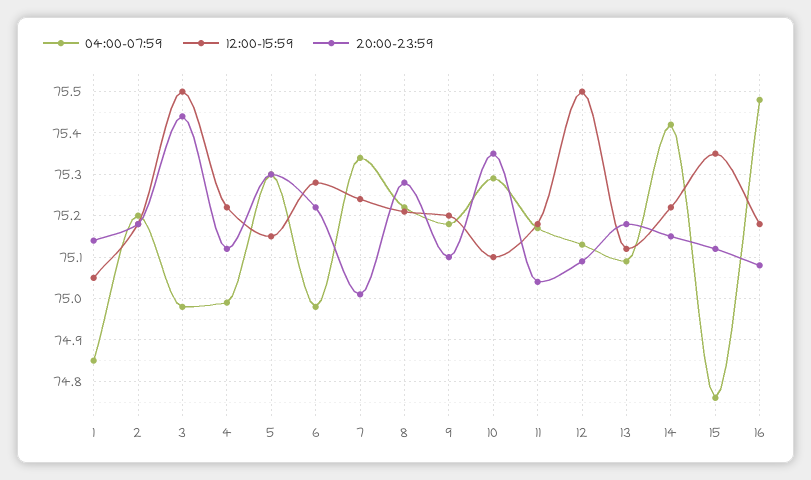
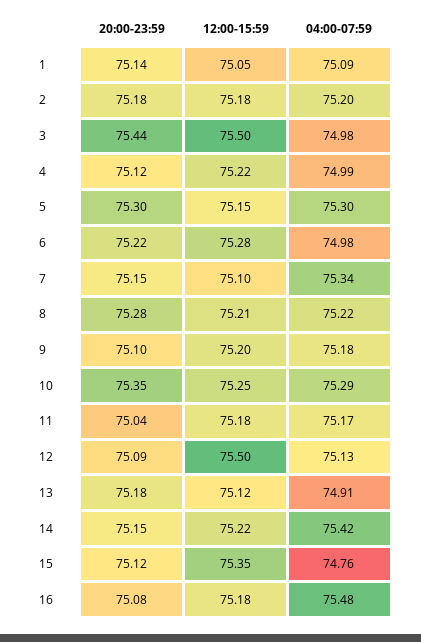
  {
    "04:00-07:59": {
-     "1": 74.85,
+     "1": 75.09,
      "2": 75.2,
      "3": 74.98,
      "4": 74.99,
      "5": 75.3,
      "6": 74.98,
      "7": 75.34,
      "8": 75.22,
      "9": 75.18,
      "10": 75.29,
      "11": 75.17,
      "12": 75.13,
-     "13": 75.1,
+     "13": 74.91,
      "14": 75.42,
      "15": 74.76,
      "16": 75.48
    },
    "12:00-15:59": {
      "1": 75.05,
      "2": 75.18,
      "3": 75.5,
      "4": 75.22,
      "5": 75.15,
      "6": 75.28,
-     "7": 75.25,
+     "7": 75.1,
      "8": 75.21,
      "9": 75.2,
-     "10": 75.1,
+     "10": 75.25,
      "11": 75.18,
      "12": 75.5,
      "13": 75.12,
      "14": 75.22,
      "15": 75.35,
      "16": 75.18
    },
    "20:00-23:59": {
      "1": 75.14,
      "2": 75.18,
      "3": 75.44,
      "4": 75.12,
      "5": 75.3,
      "6": 75.22,
-     "7": 75,
+     "7": 75.15,
      "8": 75.28,
      "9": 75.1,
      "10": 75.35,
      "11": 75.04,
      "12": 75.09,
      "13": 75.18,
      "14": 75.15,
      "15": 75.12,
      "16": 75.08
    }
  }

